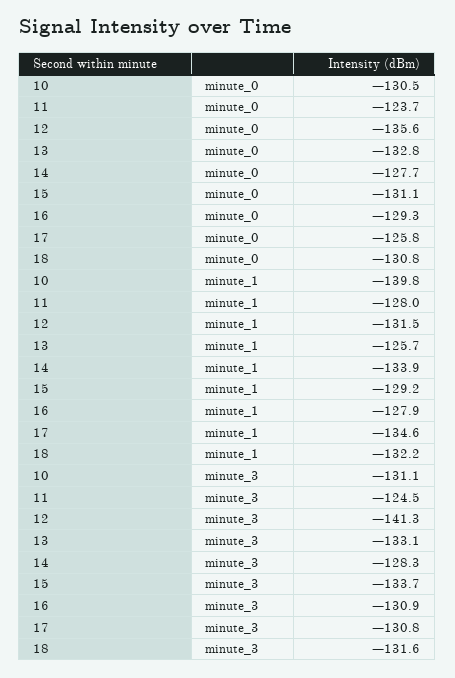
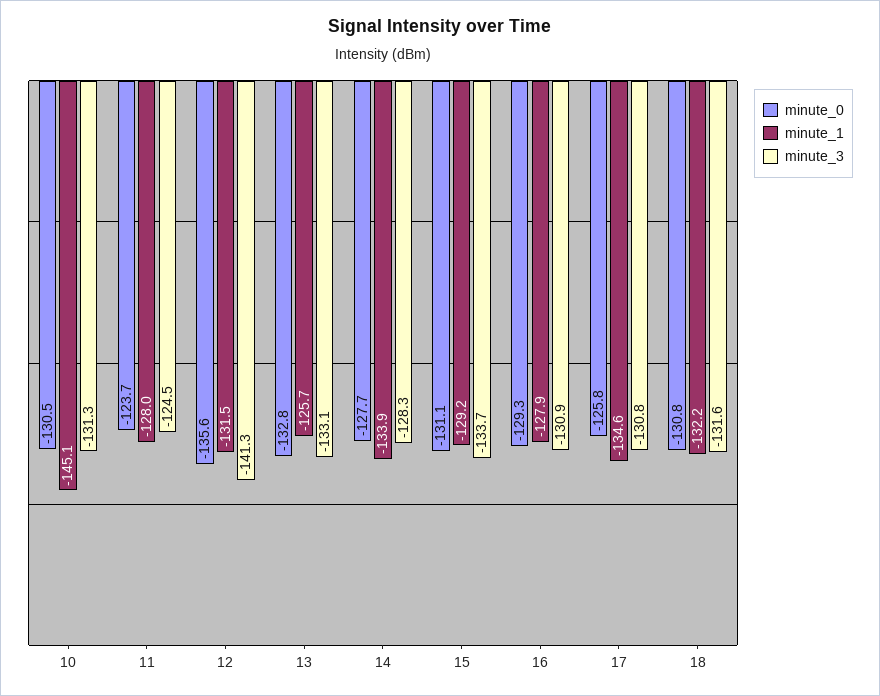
  {
    "minute_0": {
      "10": -130.5,
      "11": -123.7,
      "12": -135.6,
      "13": -132.8,
      "14": -127.7,
      "15": -131.1,
      "16": -129.3,
      "17": -125.8,
      "18": -130.8
    },
    "minute_1": {
-     "10": -139.8,
+     "10": -145.1,
      "11": -128,
      "12": -131.5,
      "13": -125.7,
      "14": -133.9,
      "15": -129.2,
      "16": -127.9,
      "17": -134.6,
      "18": -132.2
    },
    "minute_3": {
-     "10": -131.1,
+     "10": -131.3,
      "11": -124.5,
      "12": -141.3,
      "13": -133.1,
      "14": -128.3,
      "15": -133.7,
      "16": -130.9,
      "17": -130.8,
      "18": -131.6
    }
  }

